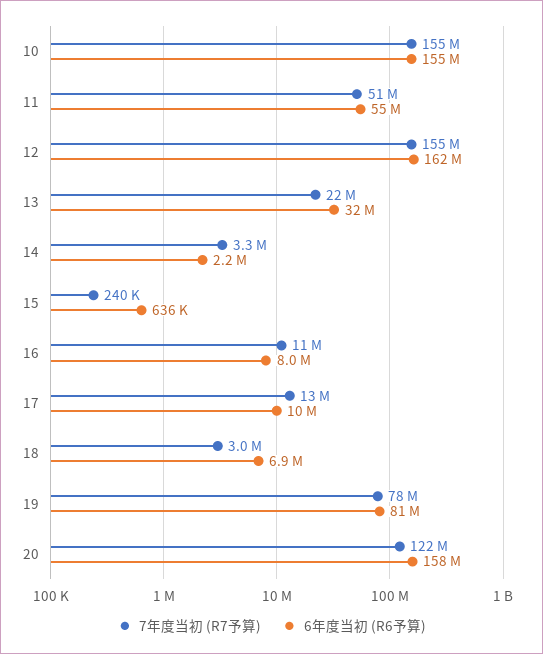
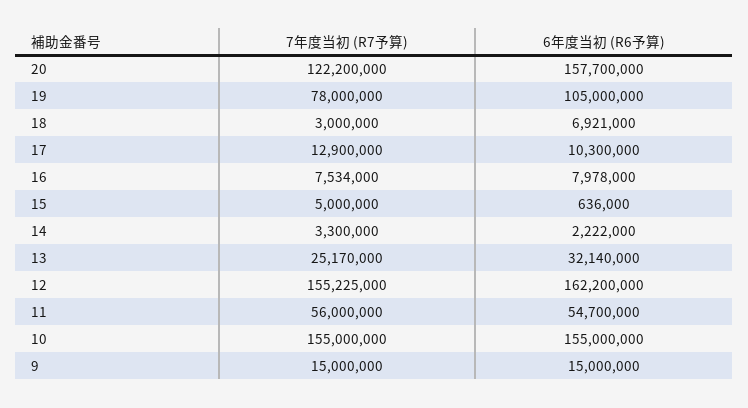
  {
    "7年度当初 (R7予算)": {
      "10": 155000000,
-     "11": 51000000,
+     "11": 56000000,
      "12": 155225000,
-     "13": 22000000,
+     "13": 25170000,
      "14": 3300000,
-     "15": 240000,
+     "15": 5000000,
-     "16": 11000000,
+     "16": 7534000,
      "17": 12900000,
      "18": 3000000,
      "19": 78000000,
-     "20": 122200000
+     "20": 122200000,
+     "9": 15000000
    },
    "6年度当初 (R6予算)": {
      "10": 155000000,
      "11": 54700000,
      "12": 162200000,
      "13": 32140000,
      "14": 2222000,
      "15": 636000,
      "16": 7978000,
      "17": 10300000,
      "18": 6921000,
-     "19": 81000000,
+     "19": 105000000,
-     "20": 157700000
+     "20": 157700000,
+     "9": 15000000
    }
  }

